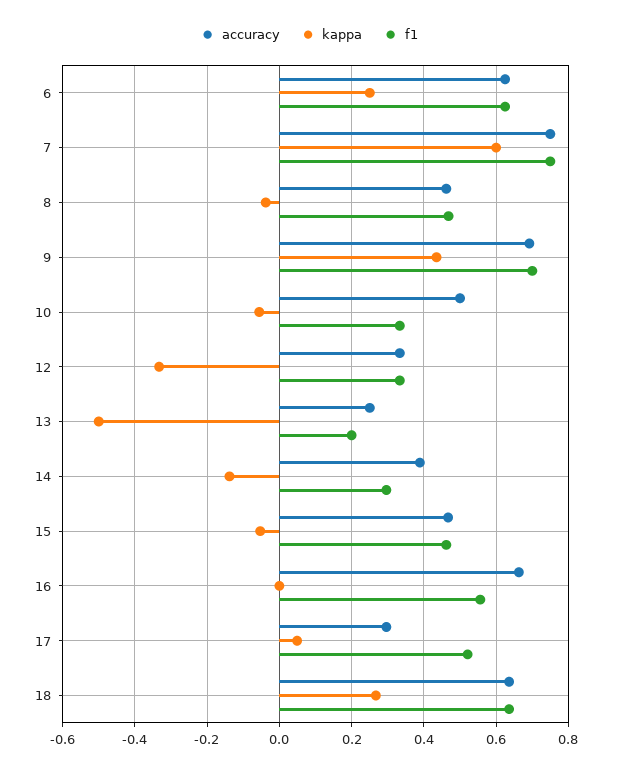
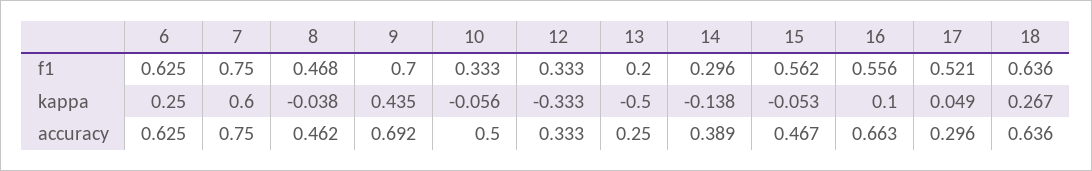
  {
    "accuracy": {
      "6": 0.625,
      "7": 0.75,
      "8": 0.462,
      "9": 0.692,
      "10": 0.5,
      "12": 0.333,
      "13": 0.25,
      "14": 0.389,
      "15": 0.467,
      "16": 0.663,
      "17": 0.296,
      "18": 0.636
    },
    "kappa": {
      "6": 0.25,
      "7": 0.6,
      "8": -0.038,
      "9": 0.435,
      "10": -0.056,
      "12": -0.333,
      "13": -0.5,
      "14": -0.138,
      "15": -0.053,
-     "16": 0,
+     "16": 0.1,
      "17": 0.049,
      "18": 0.267
    },
    "f1": {
      "6": 0.625,
      "7": 0.75,
      "8": 0.468,
      "9": 0.7,
      "10": 0.333,
      "12": 0.333,
      "13": 0.2,
      "14": 0.296,
-     "15": 0.46,
+     "15": 0.562,
      "16": 0.556,
      "17": 0.521,
      "18": 0.636
    }
  }

